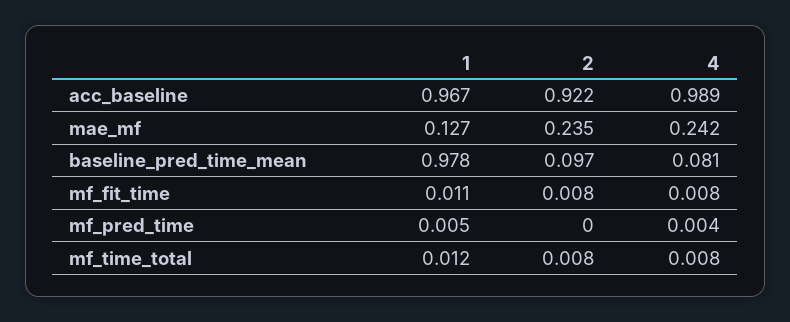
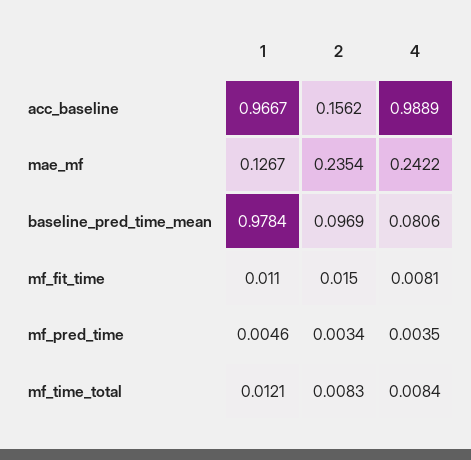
  {
    "1": {
      "acc_baseline": 0.9667,
      "mae_mf": 0.1267,
      "baseline_pred_time_mean": 0.9784,
      "mf_fit_time": 0.011,
      "mf_pred_time": 0.0046,
      "mf_time_total": 0.0121
    },
    "2": {
-     "acc_baseline": 0.922,
+     "acc_baseline": 0.1562,
      "mae_mf": 0.2354,
      "baseline_pred_time_mean": 0.0969,
-     "mf_fit_time": 0.008,
+     "mf_fit_time": 0.015,
-     "mf_pred_time": 0,
+     "mf_pred_time": 0.0034,
      "mf_time_total": 0.0083
    },
    "4": {
      "acc_baseline": 0.9889,
      "mae_mf": 0.2422,
      "baseline_pred_time_mean": 0.0806,
      "mf_fit_time": 0.0081,
      "mf_pred_time": 0.0035,
      "mf_time_total": 0.0084
    }
  }

